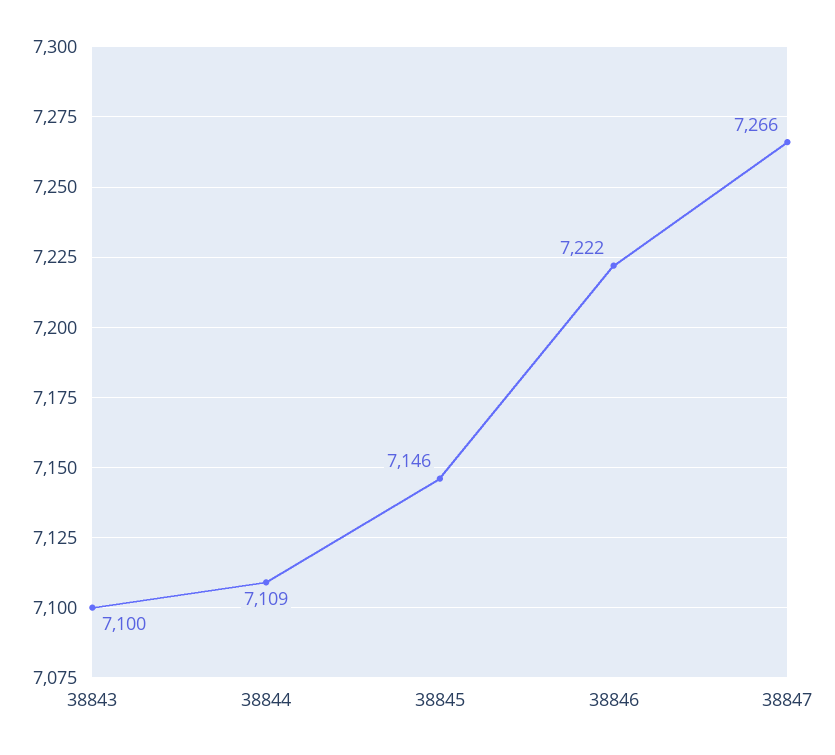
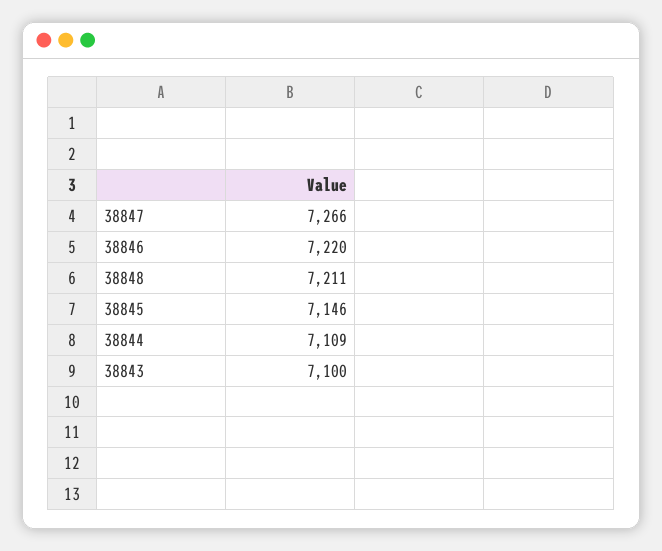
  {
    "38843": 7100,
    "38844": 7109,
    "38845": 7146,
-   "38846": 7222,
+   "38846": 7220,
-   "38847": 7266
+   "38847": 7266,
+   "38848": 7211
  }

